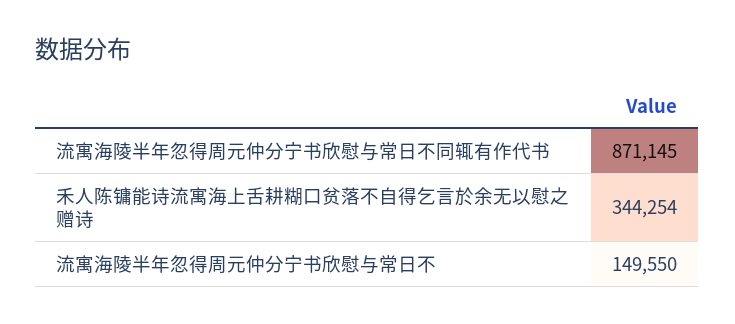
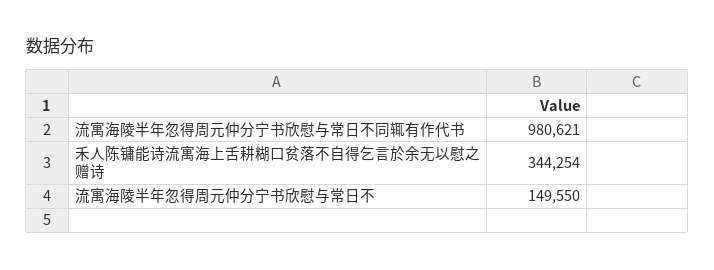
  {
-   "流寓海陵半年忽得周元仲分宁书欣慰与常日不同辄有作代书": 871145,
+   "流寓海陵半年忽得周元仲分宁书欣慰与常日不同辄有作代书": 980621,
    "禾人陈镛能诗流寓海上舌耕糊口贫落不自得乞言於余无以慰之赠诗": 344254,
    "流寓海陵半年忽得周元仲分宁书欣慰与常日不": 149550
  }

